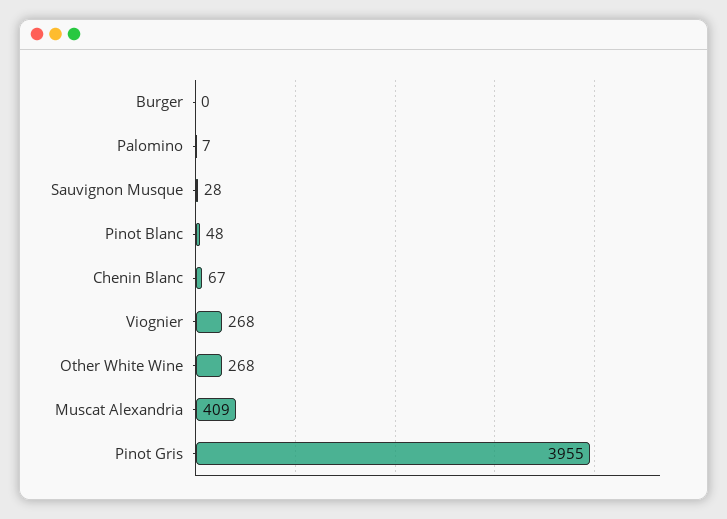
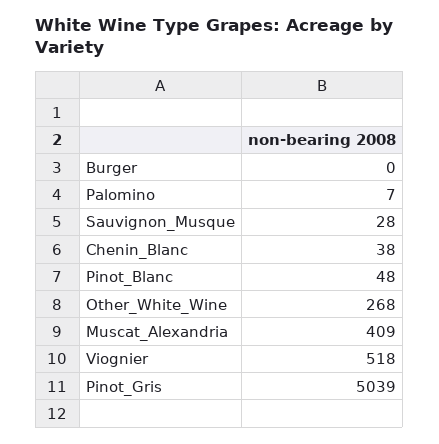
  {
    "Burger": 0,
    "Palomino": 7,
    "Sauvignon Musque": 28,
    "Pinot Blanc": 48,
-   "Chenin Blanc": 67,
+   "Chenin Blanc": 38,
-   "Viognier": 268,
+   "Viognier": 518,
    "Other White Wine": 268,
    "Muscat Alexandria": 409,
-   "Pinot Gris": 3955
+   "Pinot Gris": 5039
  }

